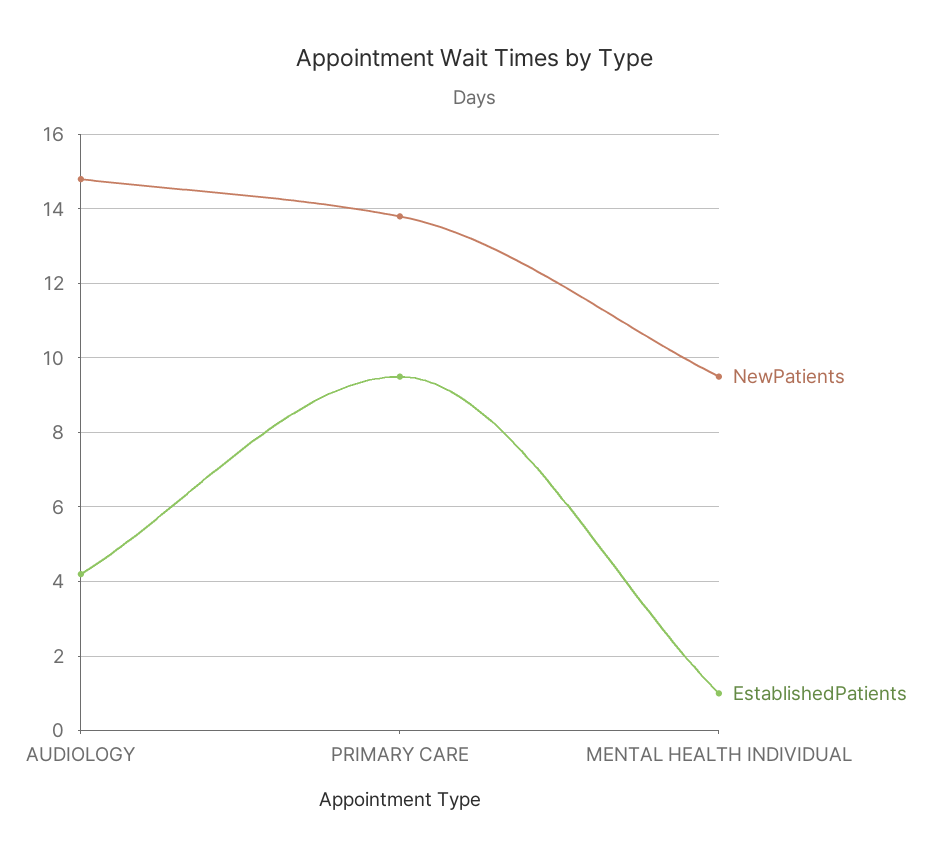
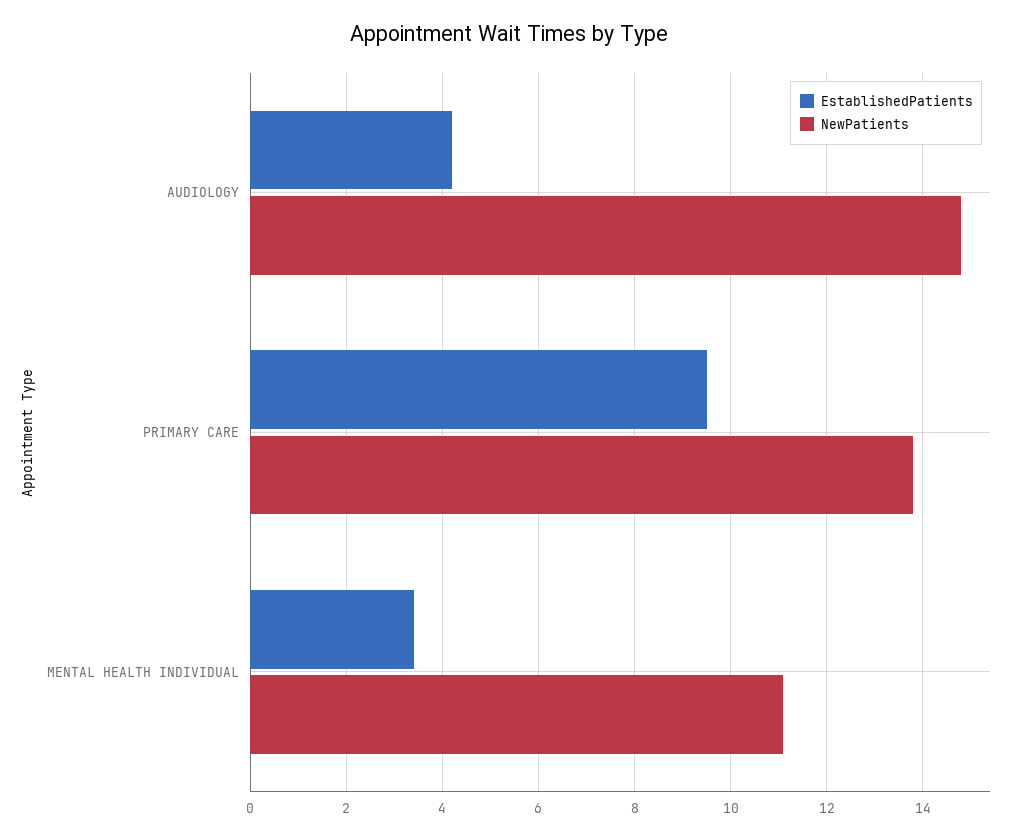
  {
    "NewPatients": {
      "AUDIOLOGY": 15,
      "PRIMARY CARE": 14,
-     "MENTAL HEALTH INDIVIDUAL": 9.5
+     "MENTAL HEALTH INDIVIDUAL": 11
    },
    "EstablishedPatients": {
      "AUDIOLOGY": 4,
      "PRIMARY CARE": 9.5,
-     "MENTAL HEALTH INDIVIDUAL": 1
+     "MENTAL HEALTH INDIVIDUAL": 3.5
    }
  }

